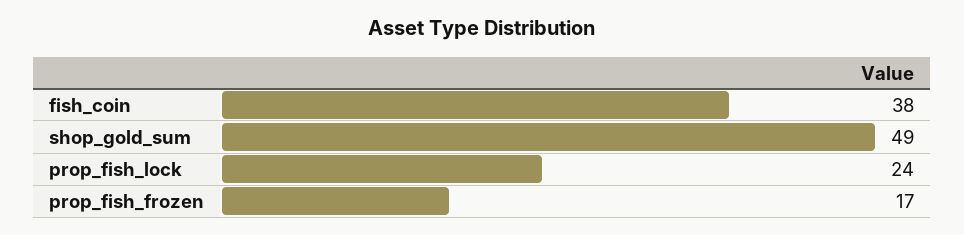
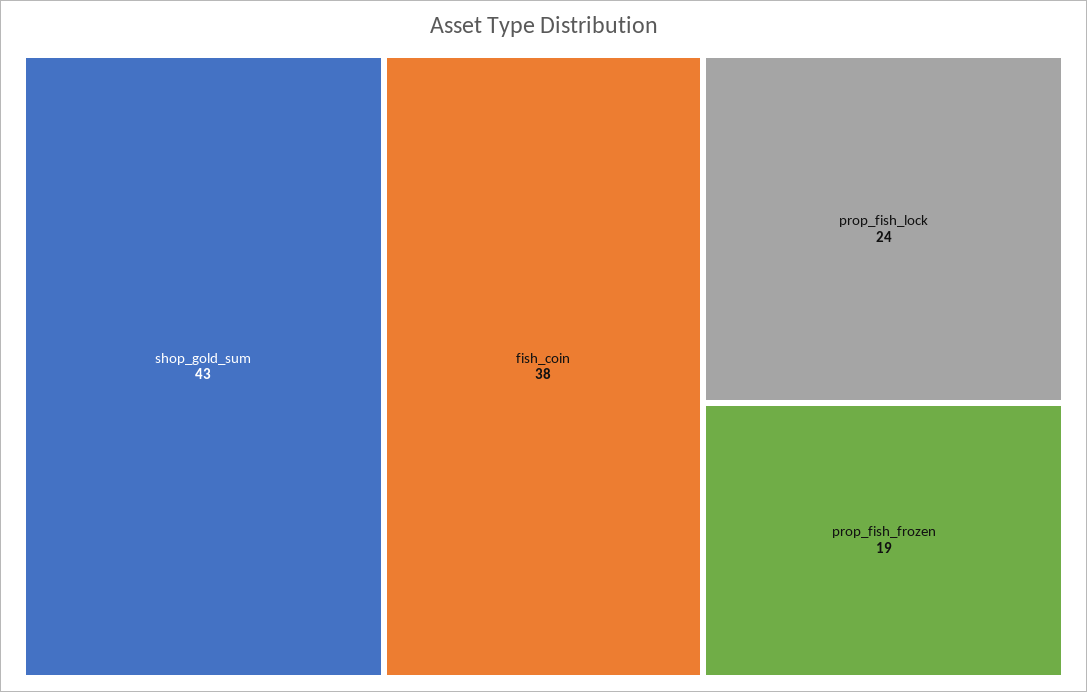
  {
    "fish_coin": 38,
-   "shop_gold_sum": 49,
+   "shop_gold_sum": 43,
    "prop_fish_lock": 24,
-   "prop_fish_frozen": 17
+   "prop_fish_frozen": 19
  }

